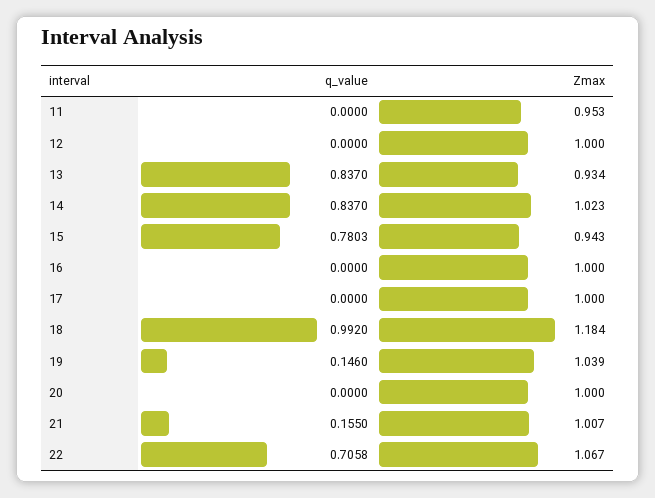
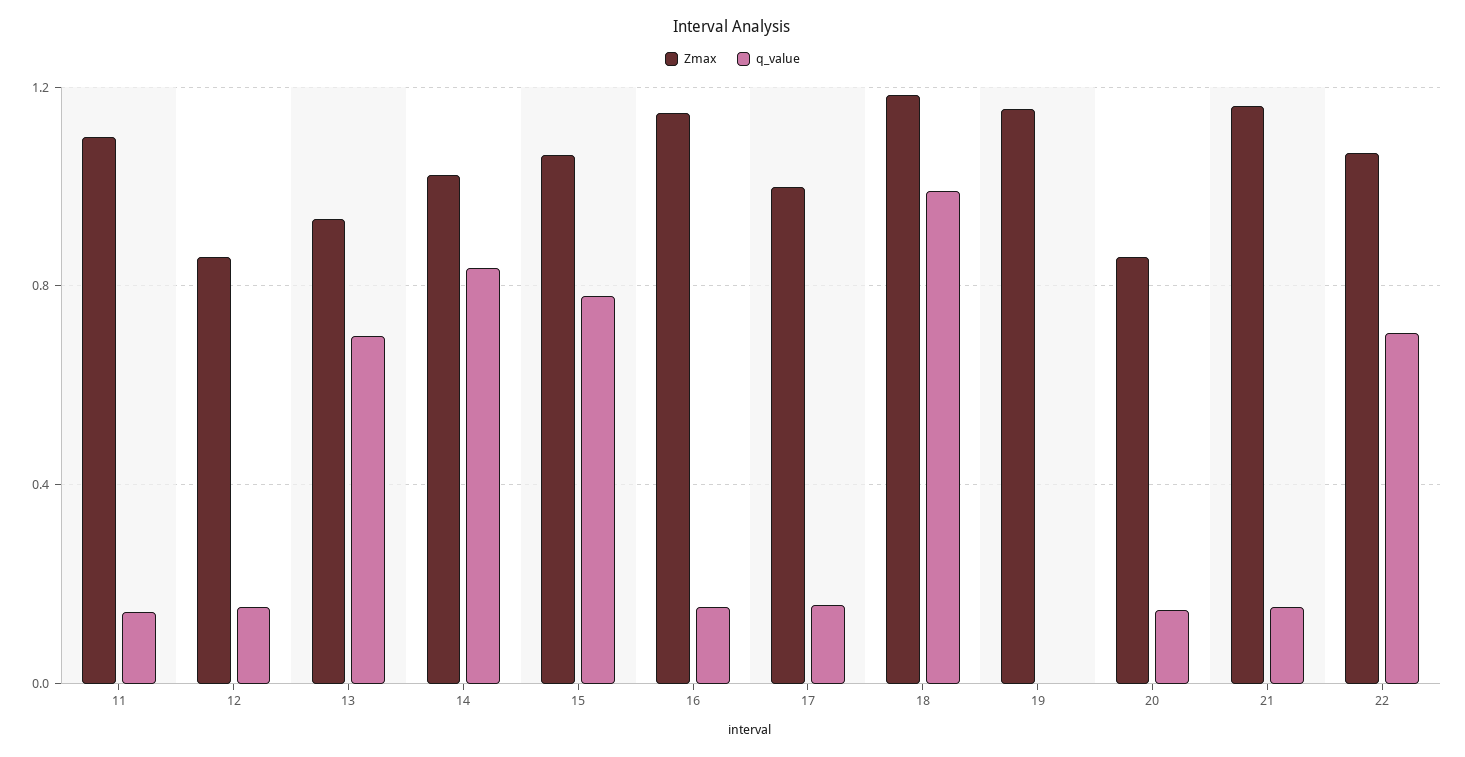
  {
    "q_value": {
-     "11": 0,
+     "11": 0.15,
-     "12": 0,
+     "12": 0.15,
-     "13": 0.837,
+     "13": 0.7,
      "14": 0.837,
      "15": 0.7803,
-     "16": 0,
+     "16": 0.15,
-     "17": 0,
+     "17": 0.15,
      "18": 0.992,
-     "19": 0.146,
+     "19": 0,
-     "20": 0,
+     "20": 0.15,
      "21": 0.155,
      "22": 0.7058
    },
    "Zmax": {
-     "11": 0.953,
+     "11": 1.1,
-     "12": 1,
+     "12": 0.85,
      "13": 0.934,
      "14": 1.023,
-     "15": 0.943,
+     "15": 1.05,
-     "16": 1,
+     "16": 1.15,
      "17": 1,
      "18": 1.184,
-     "19": 1.039,
+     "19": 1.15,
-     "20": 1,
+     "20": 0.85,
-     "21": 1.007,
+     "21": 1.15,
      "22": 1.067
    }
  }

